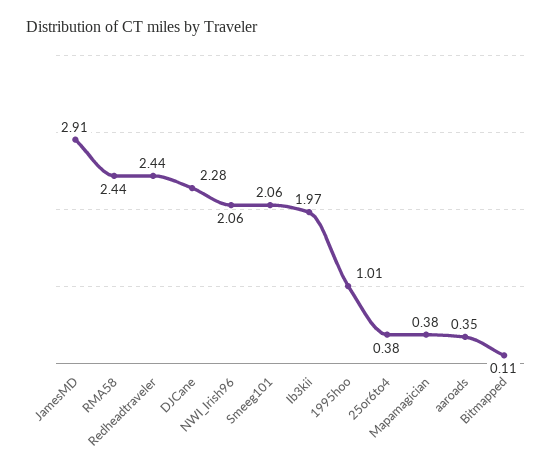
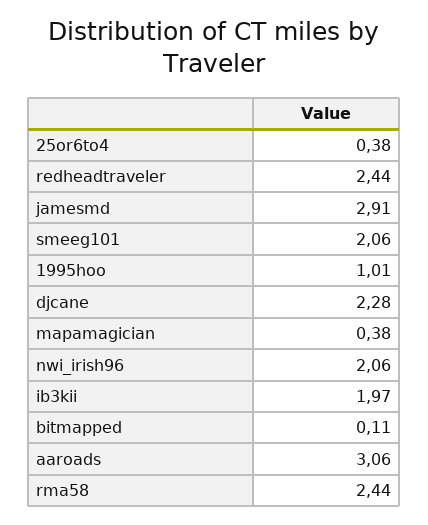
  {
    "JamesMD": 2.91,
    "RMA58": 2.44,
    "Redheadtraveler": 2.44,
    "DJCane": 2.28,
    "NWI_Irish96": 2.06,
    "Smeeg101": 2.06,
    "Ib3kii": 1.97,
    "1995hoo": 1.01,
    "25or6to4": 0.38,
    "Mapamagician": 0.38,
-   "aaroads": 0.35,
+   "aaroads": 3.06,
    "Bitmapped": 0.11
  }

